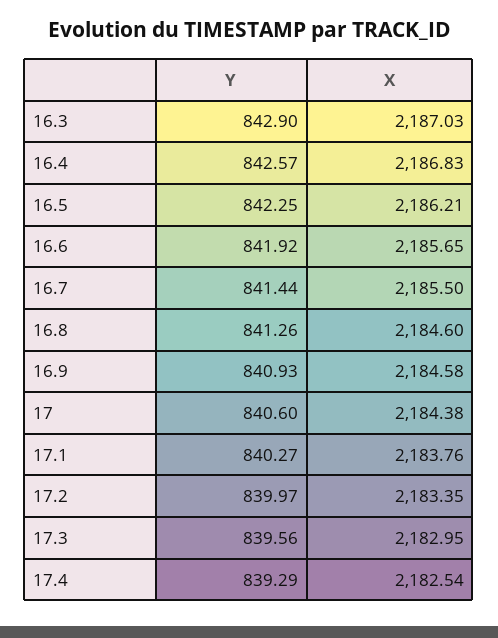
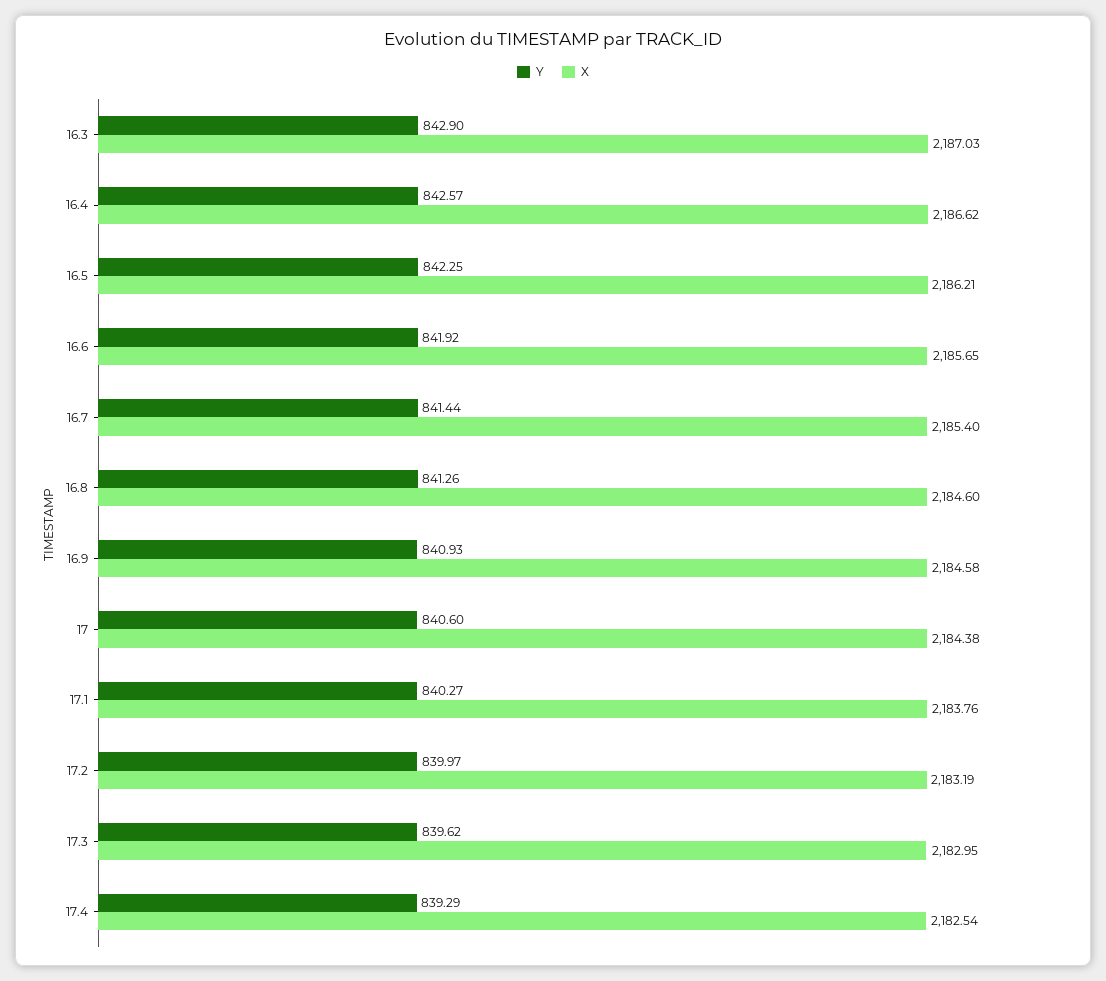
  {
    "Y": {
      "16.3": 842.9,
      "16.4": 842.57,
      "16.5": 842.25,
      "16.6": 841.92,
      "16.7": 841.44,
      "16.8": 841.26,
      "16.9": 840.93,
      "17": 840.6,
      "17.1": 840.27,
      "17.2": 839.97,
-     "17.3": 839.56,
+     "17.3": 839.62,
      "17.4": 839.29
    },
    "X": {
      "16.3": 2187.03,
-     "16.4": 2186.83,
+     "16.4": 2186.62,
      "16.5": 2186.21,
      "16.6": 2185.65,
-     "16.7": 2185.5,
+     "16.7": 2185.4,
      "16.8": 2184.6,
      "16.9": 2184.58,
      "17": 2184.38,
      "17.1": 2183.76,
-     "17.2": 2183.35,
+     "17.2": 2183.19,
      "17.3": 2182.95,
      "17.4": 2182.54
    }
  }

